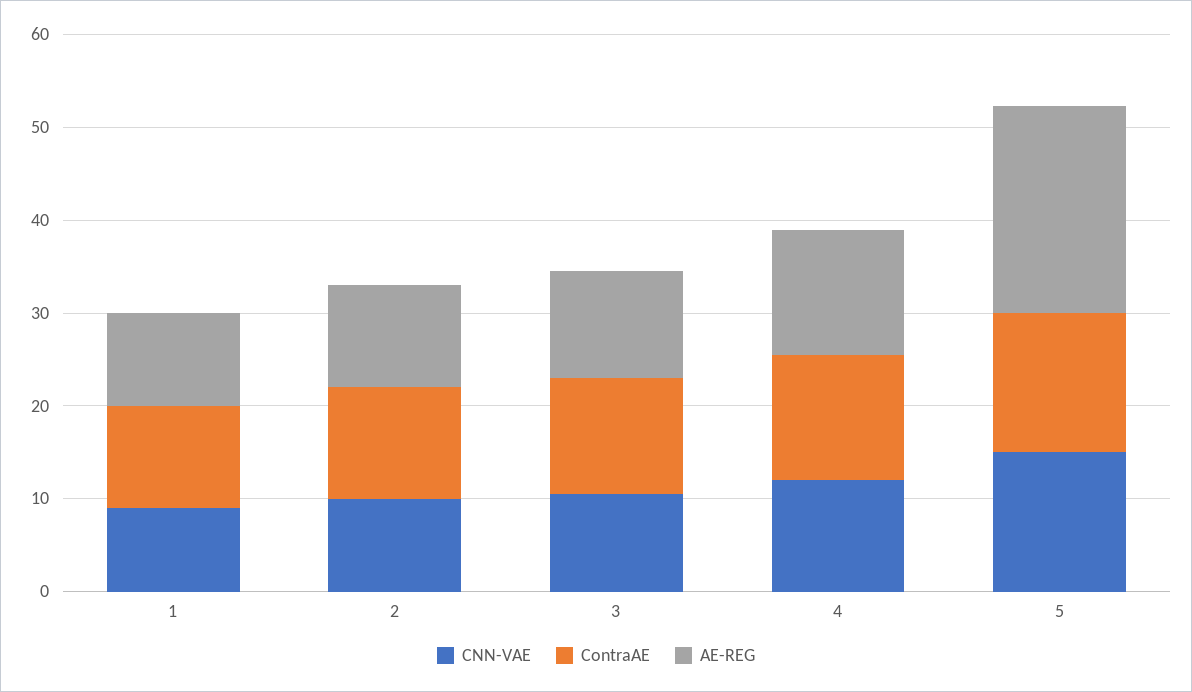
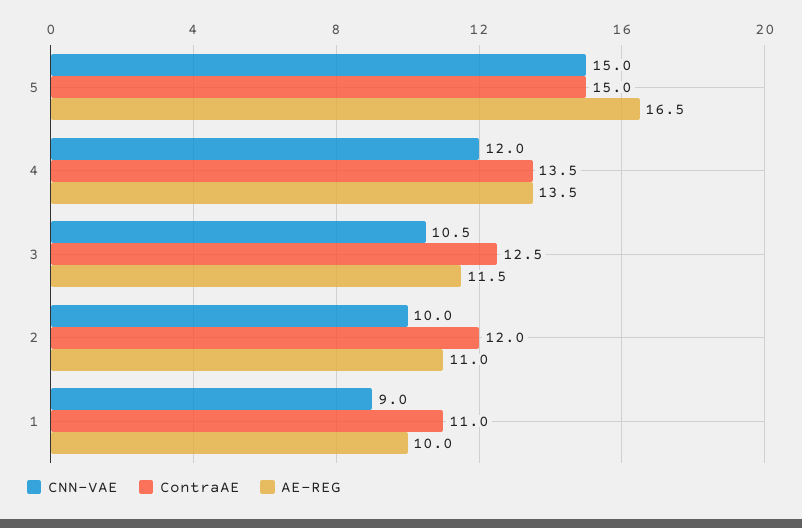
  {
    "CNN-VAE": {
      "1": 9,
      "2": 10,
      "3": 10.5,
      "4": 12,
      "5": 15
    },
    "ContraAE": {
      "1": 11,
      "2": 12,
      "3": 12.5,
      "4": 13.5,
      "5": 15
    },
    "AE-REG": {
      "1": 10,
      "2": 11,
      "3": 11.5,
      "4": 13.5,
-     "5": 22
+     "5": 16.5
    }
  }

